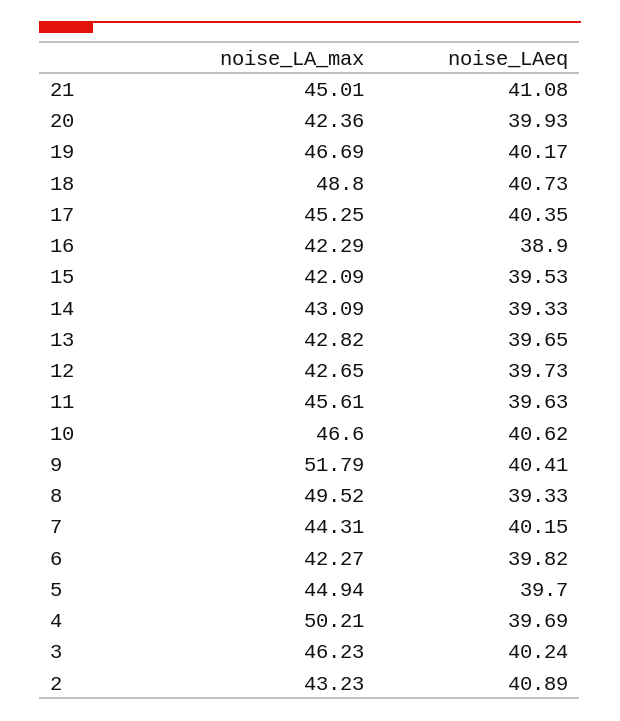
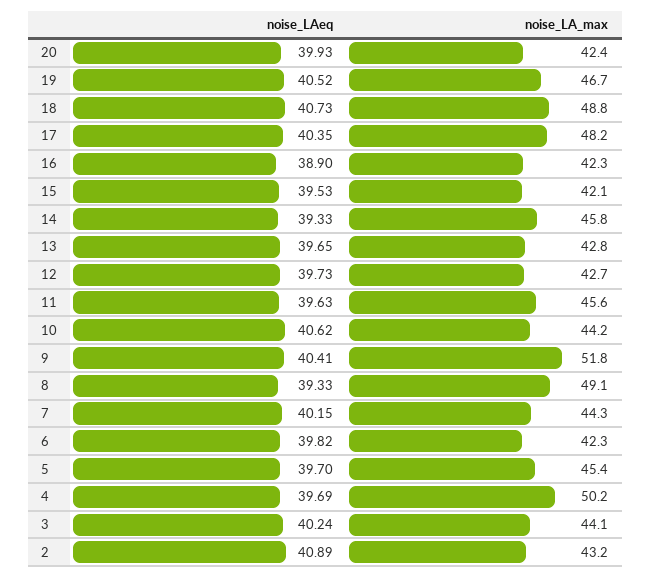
  {
    "noise_LA_max": {
-     "21": 45.01,
      "20": 42.36,
      "19": 46.69,
      "18": 48.8,
-     "17": 45.25,
+     "17": 48.2,
      "16": 42.29,
      "15": 42.09,
-     "14": 43.09,
+     "14": 45.8,
      "13": 42.82,
      "12": 42.65,
      "11": 45.61,
-     "10": 46.6,
+     "10": 44.2,
      "9": 51.79,
-     "8": 49.52,
+     "8": 49.1,
      "7": 44.31,
      "6": 42.27,
-     "5": 44.94,
+     "5": 45.4,
      "4": 50.21,
-     "3": 46.23,
+     "3": 44.1,
      "2": 43.23
    },
    "noise_LAeq": {
-     "21": 41.08,
      "20": 39.93,
-     "19": 40.17,
+     "19": 40.52,
      "18": 40.73,
      "17": 40.35,
      "16": 38.9,
      "15": 39.53,
      "14": 39.33,
      "13": 39.65,
      "12": 39.73,
      "11": 39.63,
      "10": 40.62,
      "9": 40.41,
      "8": 39.33,
      "7": 40.15,
      "6": 39.82,
      "5": 39.7,
      "4": 39.69,
      "3": 40.24,
      "2": 40.89
    }
  }

